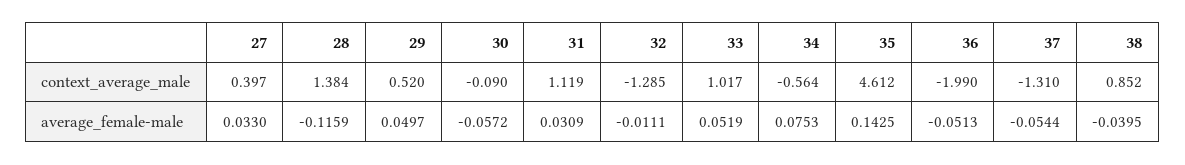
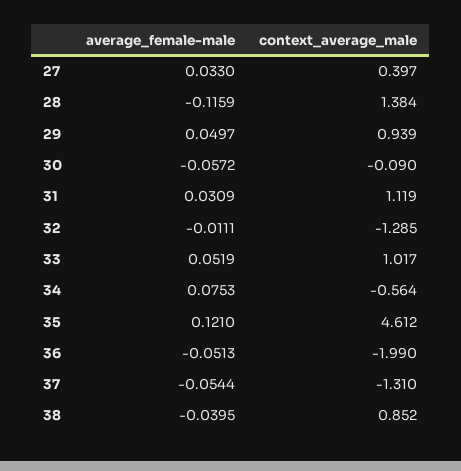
  {
    "27": {
      "context_average_male": 0.397,
      "average_female-male": 0.033
    },
    "28": {
      "context_average_male": 1.384,
      "average_female-male": -0.1159
    },
    "29": {
-     "context_average_male": 0.52,
+     "context_average_male": 0.939,
      "average_female-male": 0.0497
    },
    "30": {
      "context_average_male": -0.09,
      "average_female-male": -0.0572
    },
    "31": {
      "context_average_male": 1.119,
      "average_female-male": 0.0309
    },
    "32": {
      "context_average_male": -1.285,
      "average_female-male": -0.0111
    },
    "33": {
      "context_average_male": 1.017,
      "average_female-male": 0.0519
    },
    "34": {
      "context_average_male": -0.564,
      "average_female-male": 0.0753
    },
    "35": {
      "context_average_male": 4.612,
-     "average_female-male": 0.1425
+     "average_female-male": 0.121
    },
    "36": {
      "context_average_male": -1.99,
      "average_female-male": -0.0513
    },
    "37": {
      "context_average_male": -1.31,
      "average_female-male": -0.0544
    },
    "38": {
      "context_average_male": 0.852,
      "average_female-male": -0.0395
    }
  }

